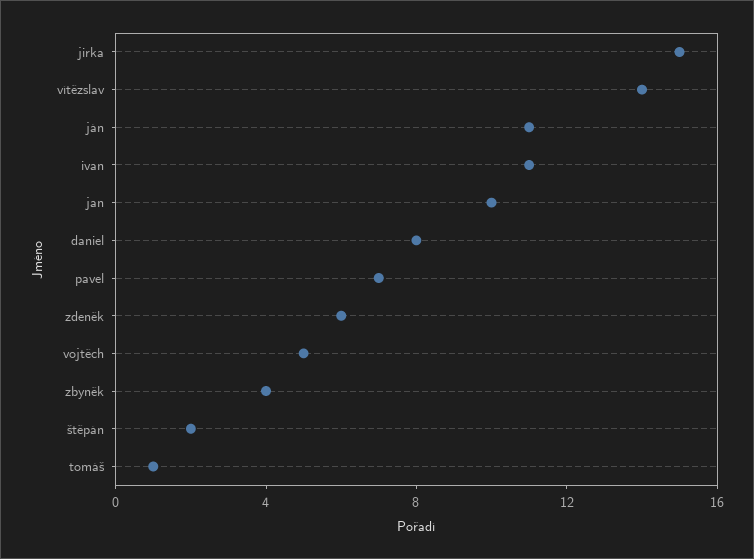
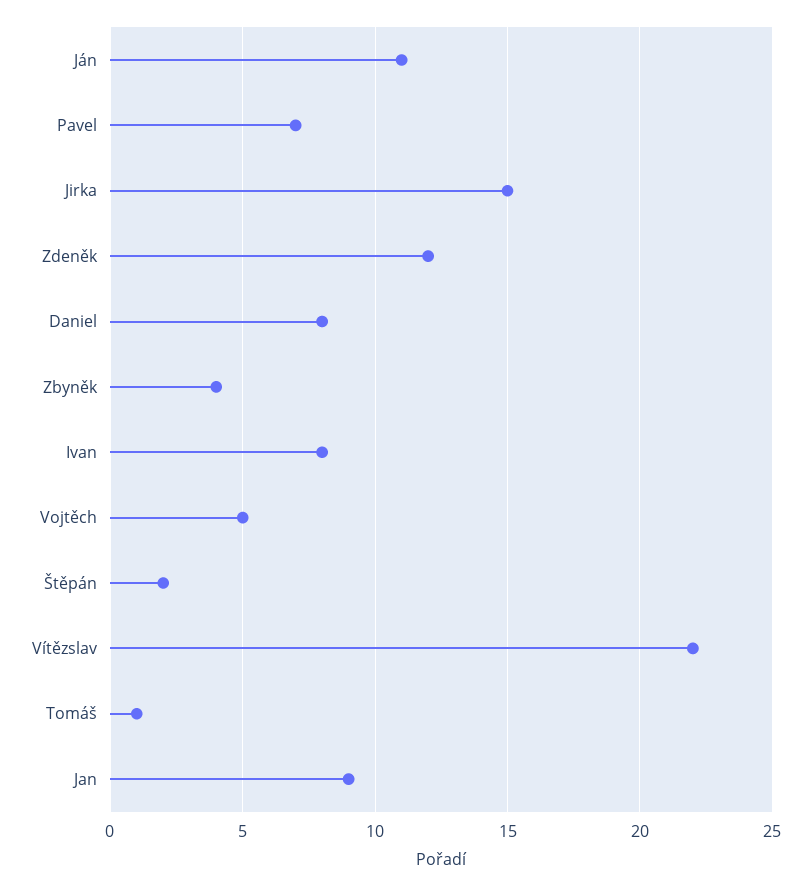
  {
    "jirka": 15,
-   "vítězslav": 14,
+   "vítězslav": 22,
    "ján": 11,
-   "ivan": 11,
+   "ivan": 8,
-   "jan": 10,
+   "jan": 9,
    "daniel": 8,
    "pavel": 7,
-   "zdeněk": 6,
+   "zdeněk": 12,
    "vojtěch": 5,
    "zbyněk": 4,
    "štěpán": 2,
    "tomáš": 1
  }

